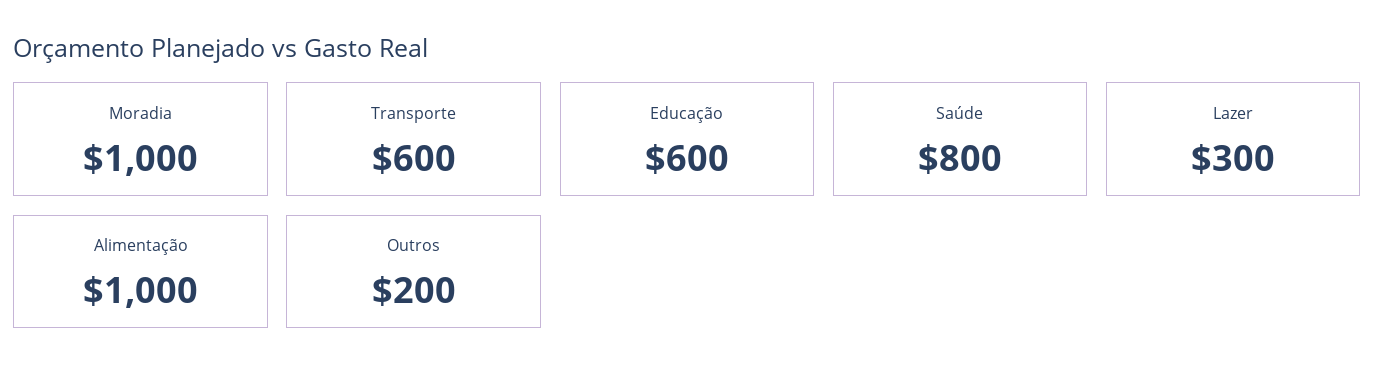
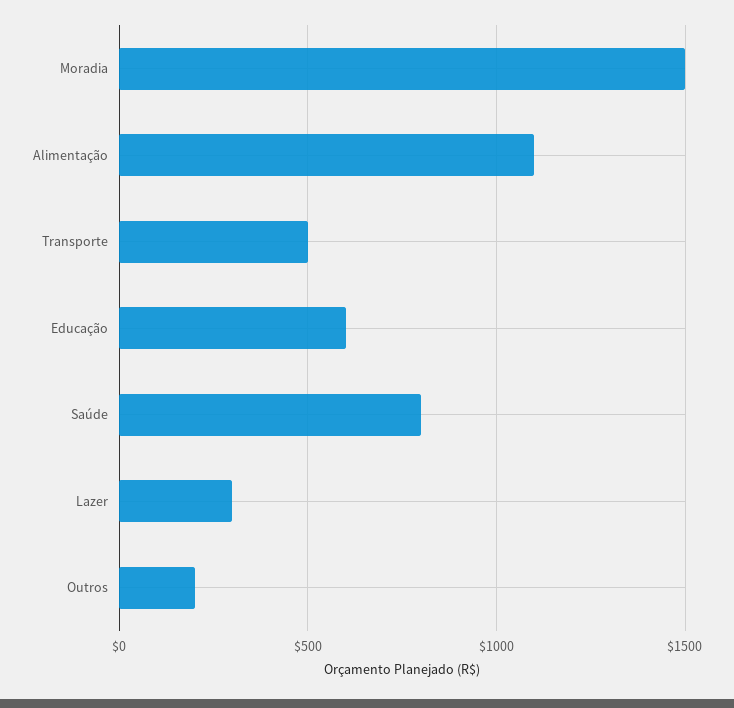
  {
-   "Moradia": 1000,
+   "Moradia": 1500,
-   "Transporte": 600,
+   "Transporte": 500,
    "Educação": 600,
    "Saúde": 800,
    "Lazer": 300,
-   "Alimentação": 1000,
+   "Alimentação": 1100,
    "Outros": 200
  }

